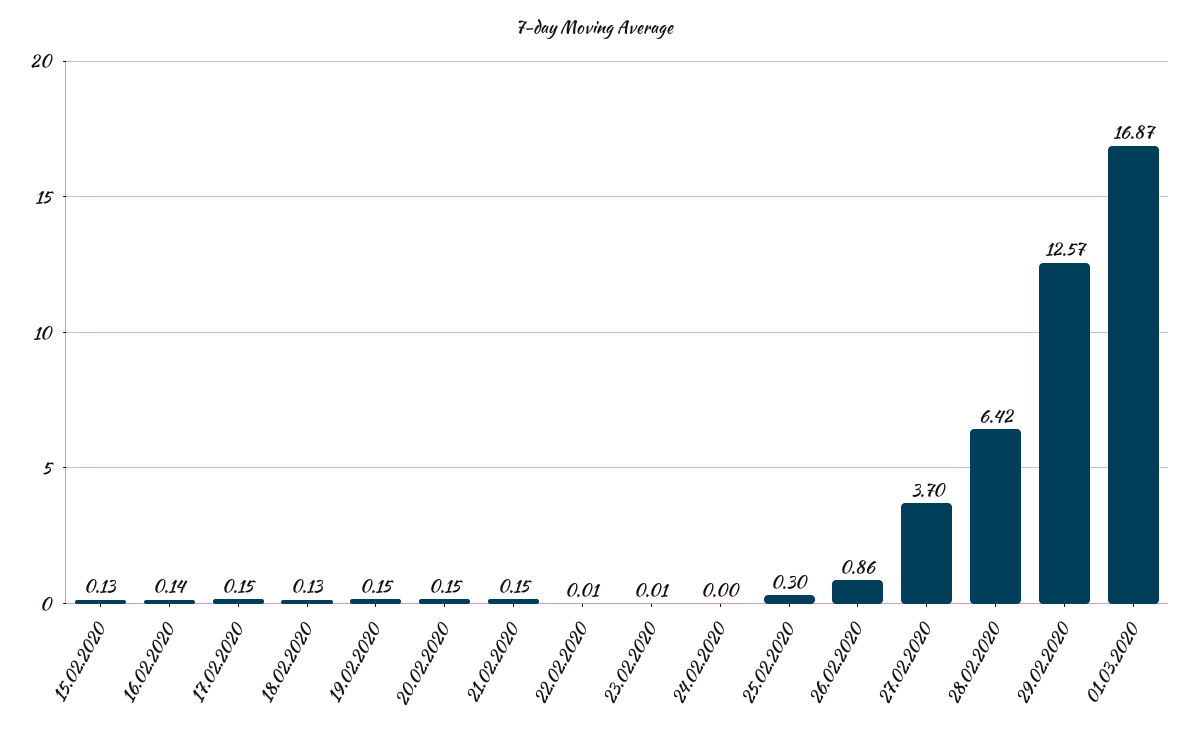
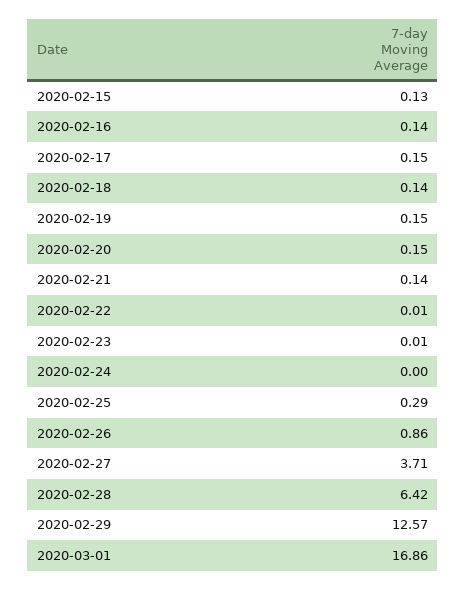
  {
    "15.02.2020": 0.13,
    "16.02.2020": 0.14,
    "17.02.2020": 0.15,
-   "18.02.2020": 0.13,
+   "18.02.2020": 0.14,
    "19.02.2020": 0.15,
    "20.02.2020": 0.15,
-   "21.02.2020": 0.15,
+   "21.02.2020": 0.14,
    "22.02.2020": 0.01,
    "23.02.2020": 0.01,
    "24.02.2020": 0,
-   "25.02.2020": 0.3,
+   "25.02.2020": 0.29,
    "26.02.2020": 0.86,
-   "27.02.2020": 3.7,
+   "27.02.2020": 3.71,
    "28.02.2020": 6.42,
    "29.02.2020": 12.57,
-   "01.03.2020": 16.87
+   "01.03.2020": 16.86
  }

